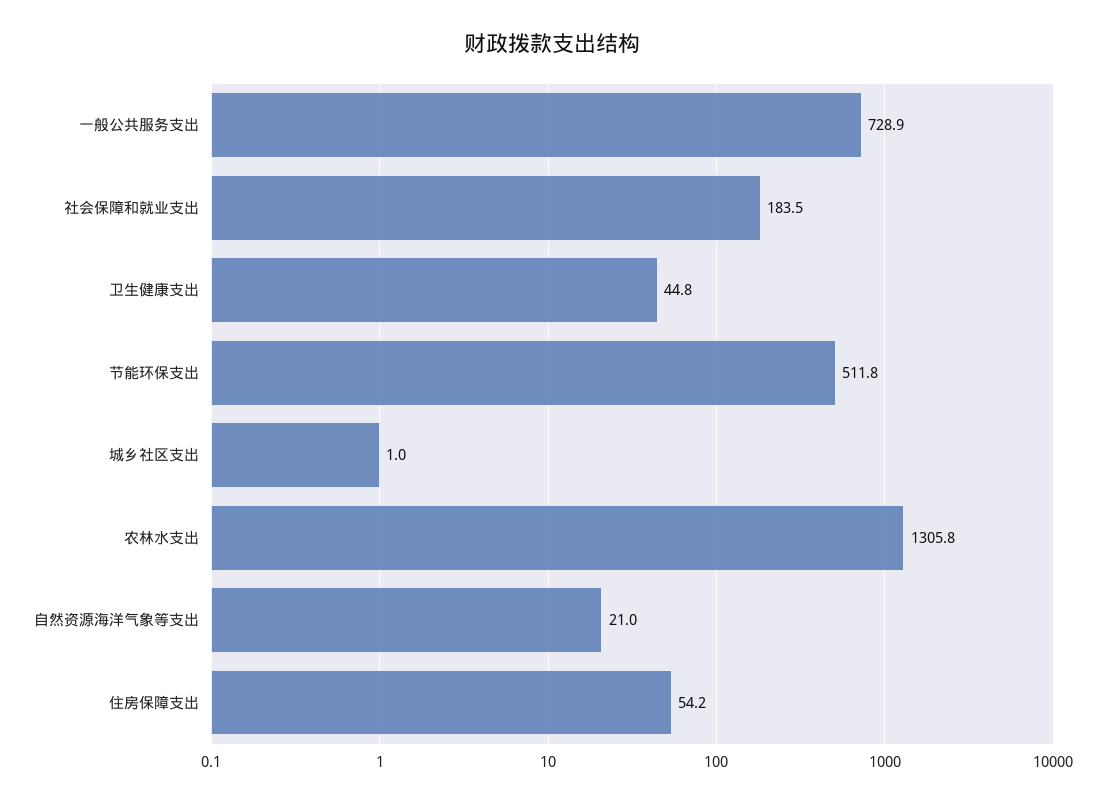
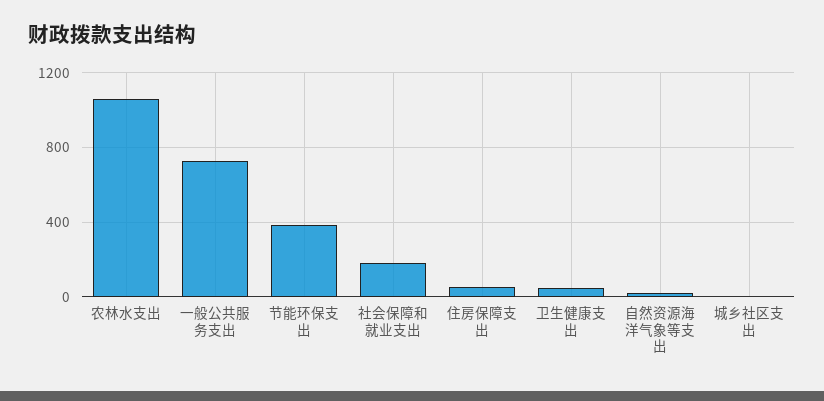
  {
    "一般公共服务支出": 728.9,
    "社会保障和就业支出": 183.5,
    "卫生健康支出": 44.8,
-   "节能环保支出": 511.8,
+   "节能环保支出": 400,
    "城乡社区支出": 1,
-   "农林水支出": 1305.8,
+   "农林水支出": 1050,
    "自然资源海洋气象等支出": 21,
    "住房保障支出": 54.2
  }

